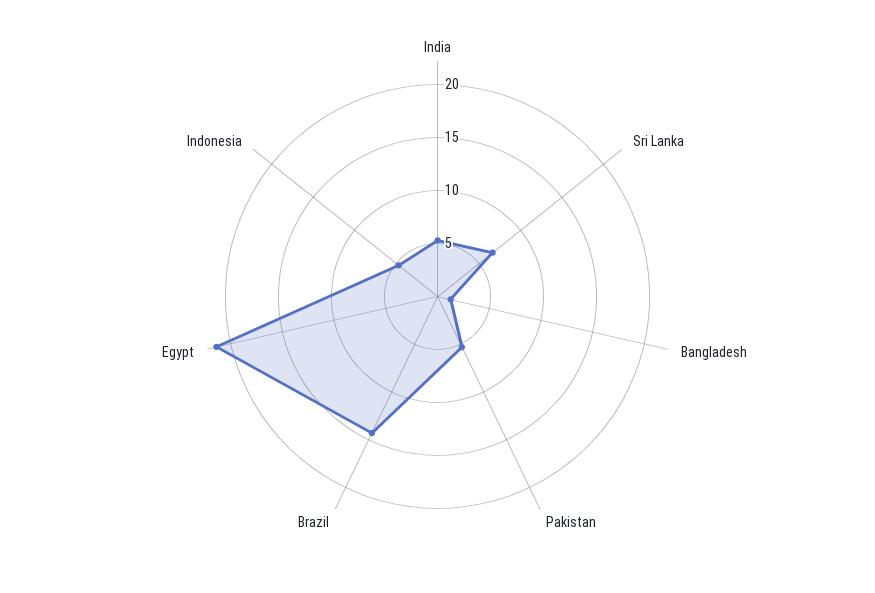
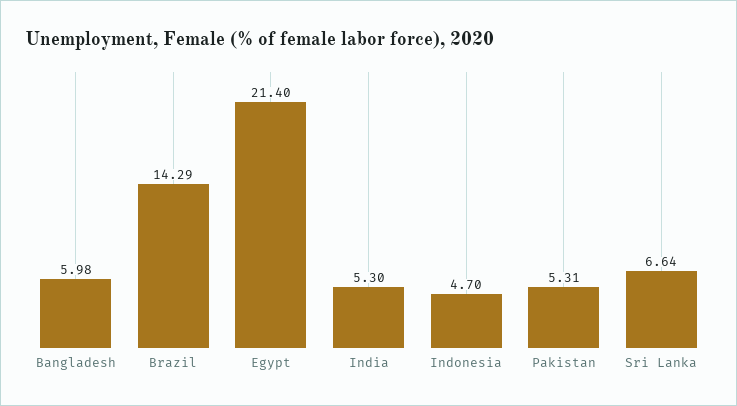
  {
    "India": 5.3,
    "Sri Lanka": 6.64,
-   "Bangladesh": 1,
+   "Bangladesh": 5.98,
    "Pakistan": 5.31,
    "Brazil": 14.29,
    "Egypt": 21.4,
    "Indonesia": 4.7
  }

